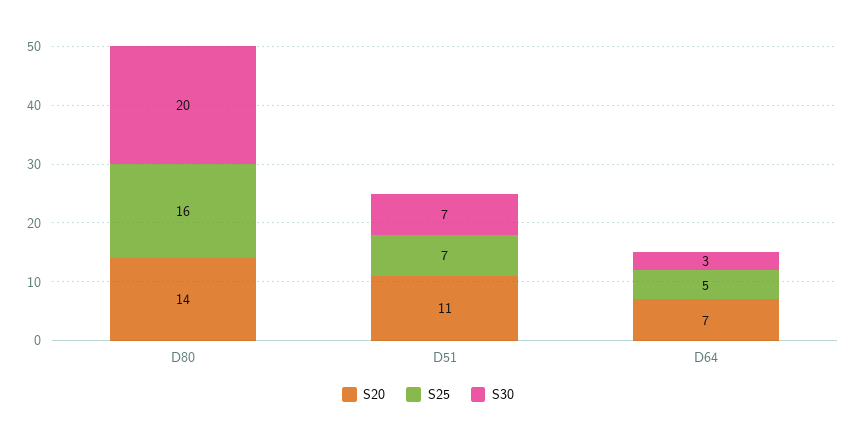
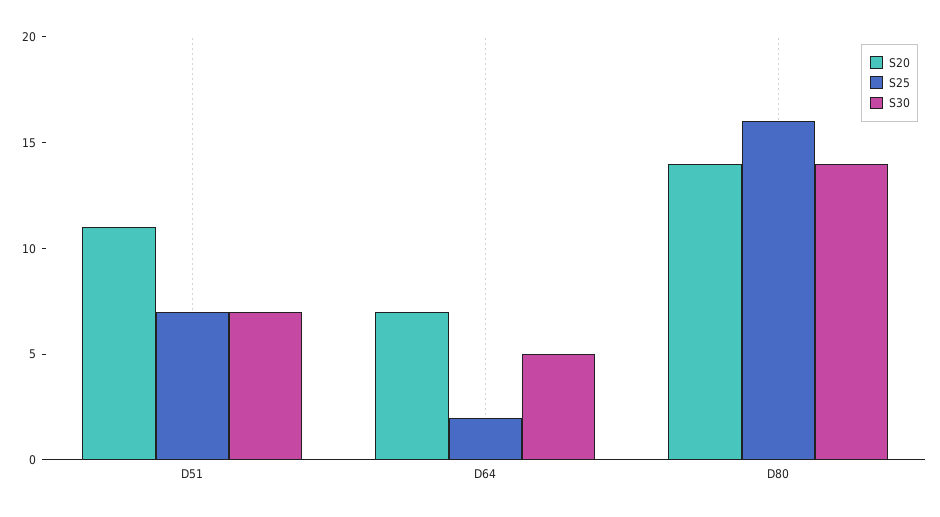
  {
    "S20": {
      "D80": 14,
      "D51": 11,
      "D64": 7
    },
    "S25": {
      "D80": 16,
      "D51": 7,
-     "D64": 5
+     "D64": 2
    },
    "S30": {
-     "D80": 20,
+     "D80": 14,
      "D51": 7,
-     "D64": 3
+     "D64": 5
    }
  }

